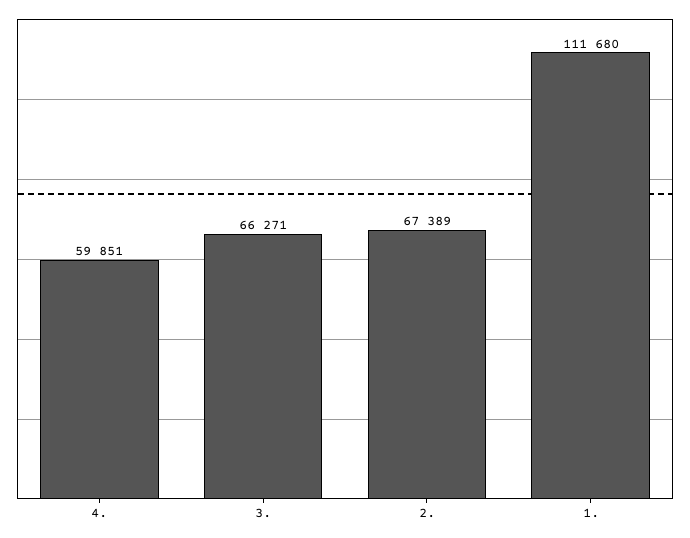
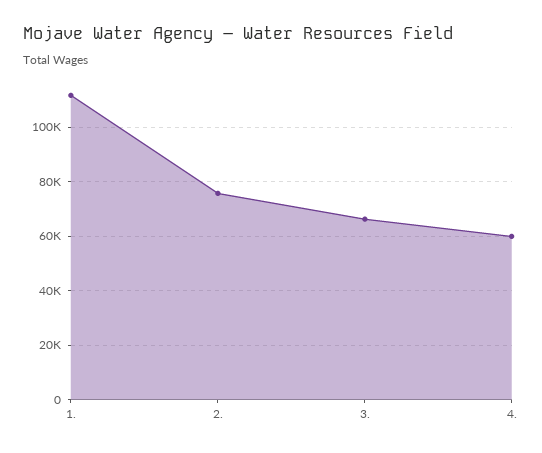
  {
    "4.": 59851,
    "3.": 66271,
-   "2.": 67389,
+   "2.": 75000,
    "1.": 111680
  }

